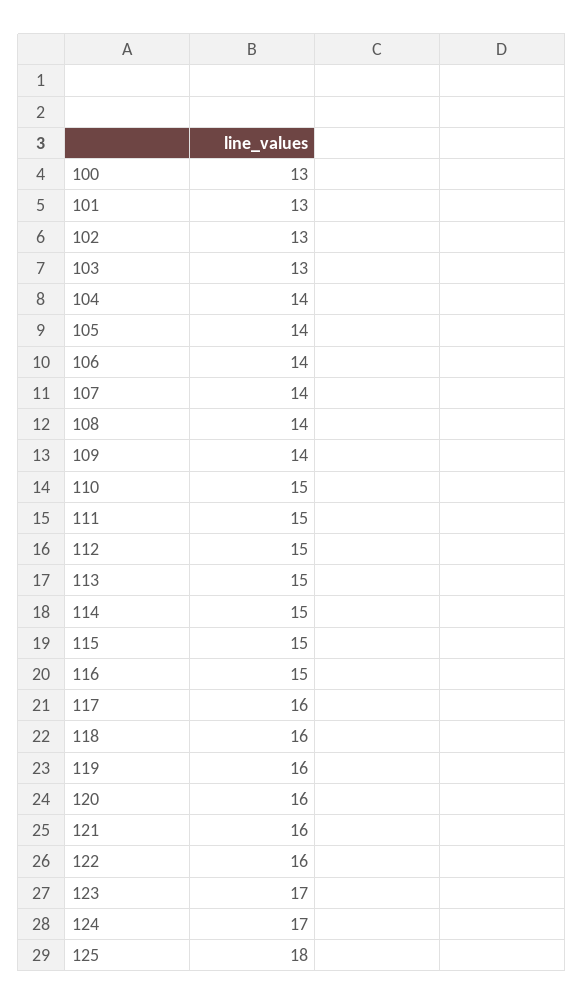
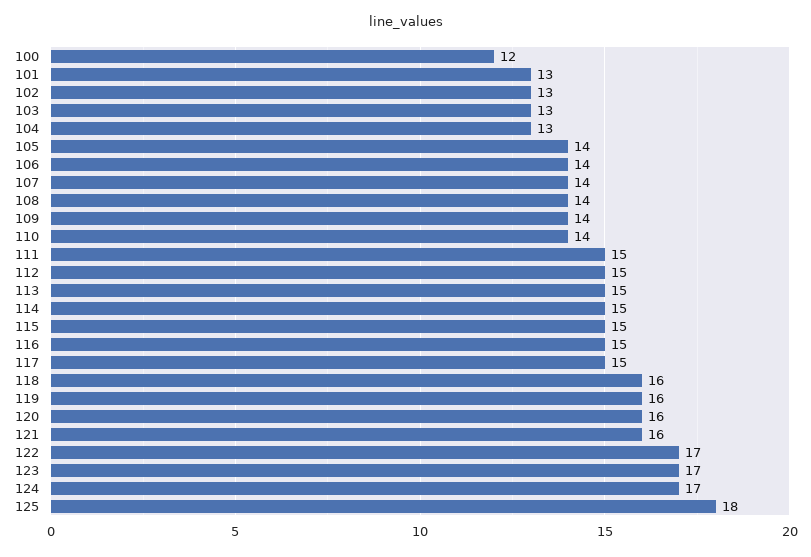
  {
-   "100": 13,
+   "100": 12,
    "101": 13,
    "102": 13,
    "103": 13,
-   "104": 14,
+   "104": 13,
    "105": 14,
    "106": 14,
    "107": 14,
    "108": 14,
    "109": 14,
-   "110": 15,
+   "110": 14,
    "111": 15,
    "112": 15,
    "113": 15,
    "114": 15,
    "115": 15,
    "116": 15,
-   "117": 16,
+   "117": 15,
    "118": 16,
    "119": 16,
    "120": 16,
    "121": 16,
-   "122": 16,
+   "122": 17,
    "123": 17,
    "124": 17,
    "125": 18
  }

